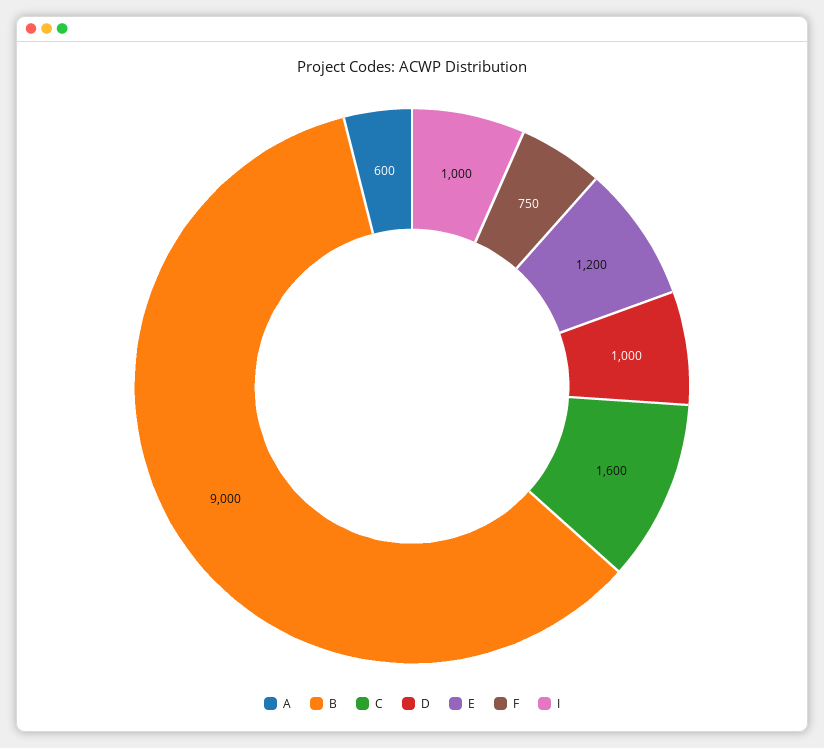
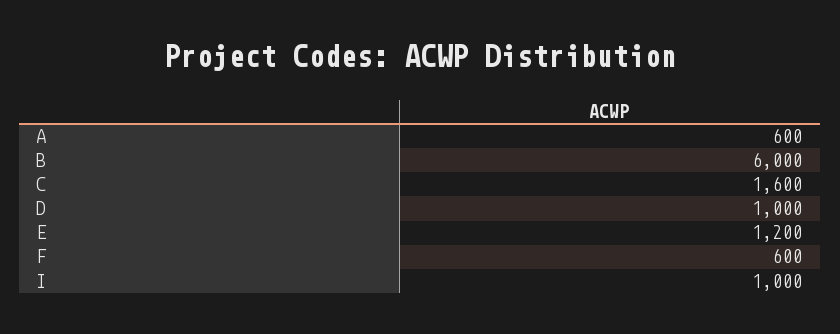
  {
    "A": 600,
-   "B": 9000,
+   "B": 6000,
    "C": 1600,
    "D": 1000,
    "E": 1200,
-   "F": 750,
+   "F": 600,
    "I": 1000
  }

